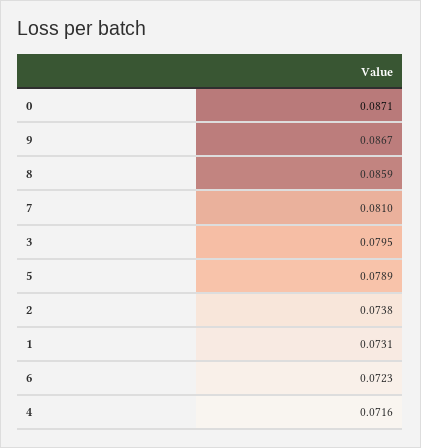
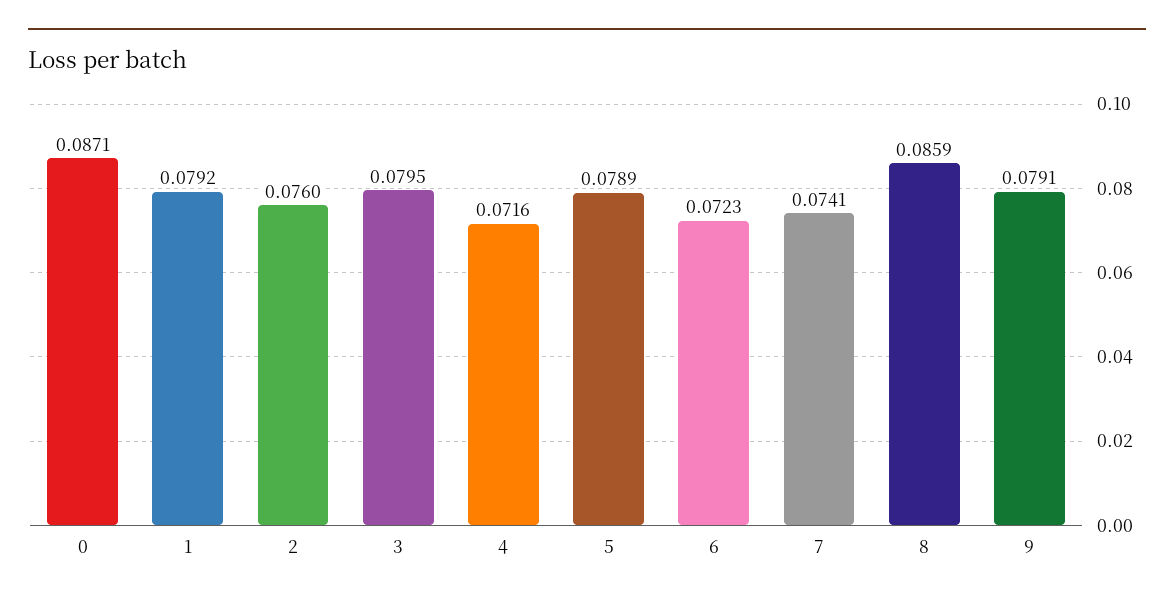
  {
    "0": 0.0871,
-   "9": 0.0867,
+   "9": 0.0791,
    "8": 0.0859,
-   "7": 0.081,
+   "7": 0.0741,
    "3": 0.0795,
    "5": 0.0789,
-   "2": 0.0738,
+   "2": 0.076,
-   "1": 0.0731,
+   "1": 0.0792,
    "6": 0.0723,
    "4": 0.0716
  }

